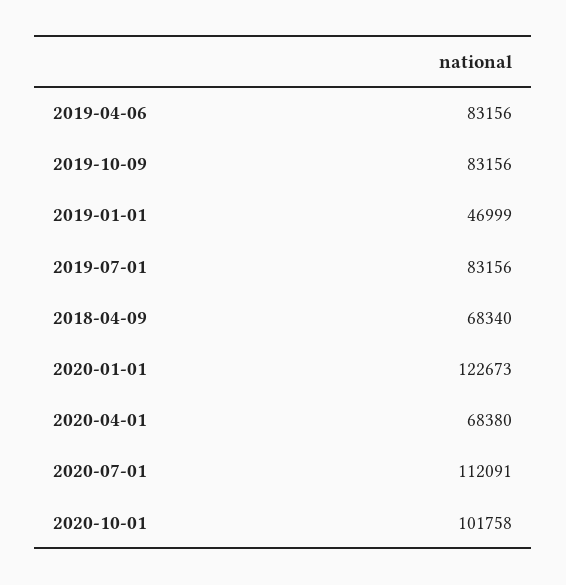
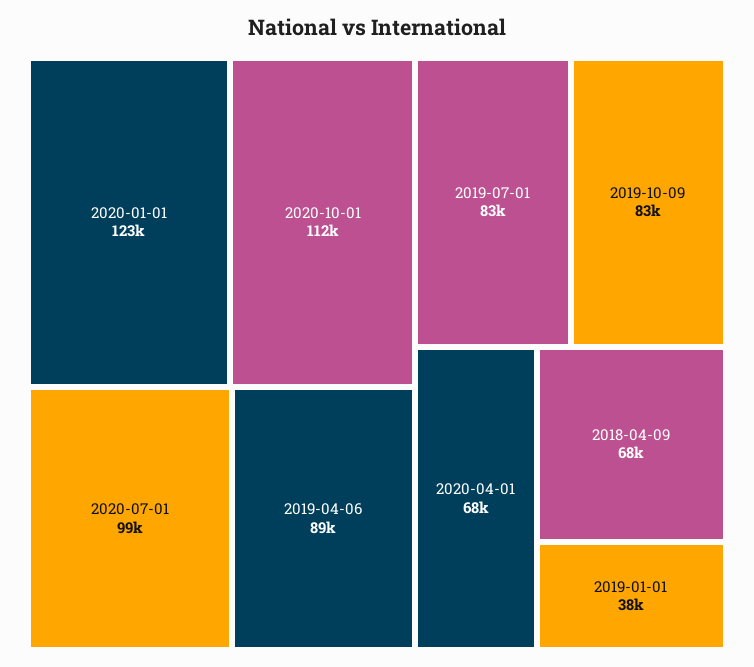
  {
-   "2019-04-06": 83156,
+   "2019-04-06": 89000,
    "2019-10-09": 83156,
-   "2019-01-01": 46999,
+   "2019-01-01": 38000,
    "2019-07-01": 83156,
    "2018-04-09": 68340,
    "2020-01-01": 122673,
    "2020-04-01": 68380,
-   "2020-07-01": 112091,
+   "2020-07-01": 99000,
-   "2020-10-01": 101758
+   "2020-10-01": 112000
  }

